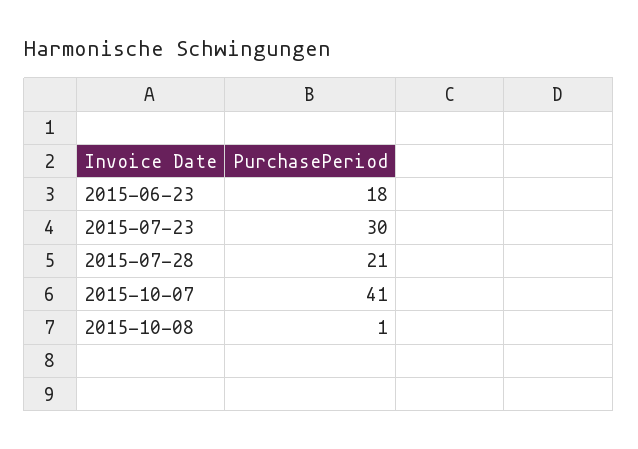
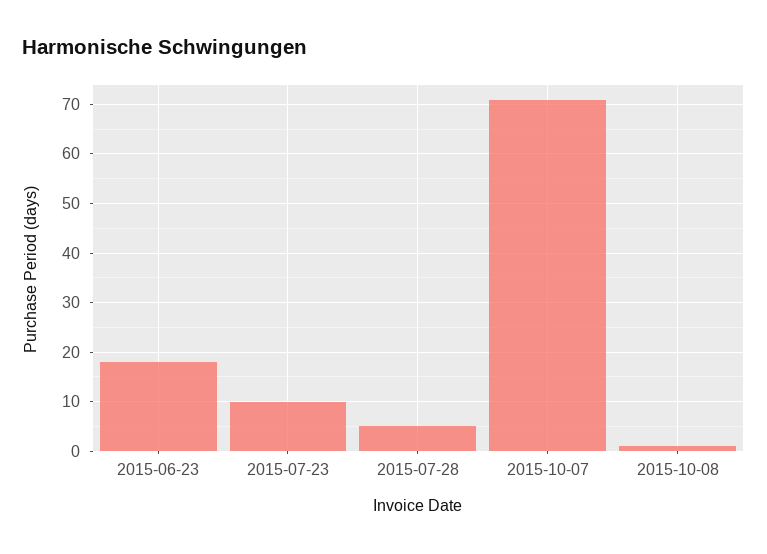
  {
    "2015-06-23": 18,
-   "2015-07-23": 30,
+   "2015-07-23": 10,
-   "2015-07-28": 21,
+   "2015-07-28": 5,
-   "2015-10-07": 41,
+   "2015-10-07": 70,
    "2015-10-08": 1
  }

